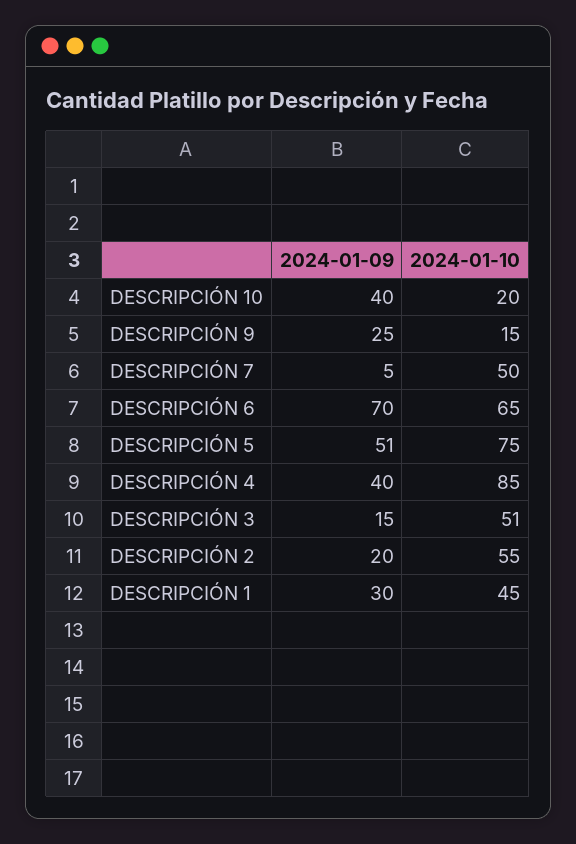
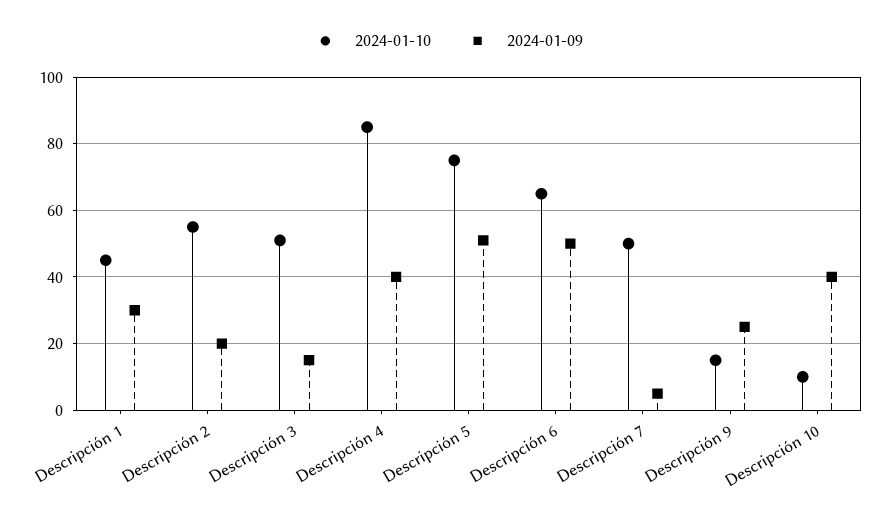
  {
    "2024-01-09": {
      "DESCRIPCIÓN 10": 40,
      "DESCRIPCIÓN 9": 25,
      "DESCRIPCIÓN 7": 5,
-     "DESCRIPCIÓN 6": 70,
+     "DESCRIPCIÓN 6": 50,
      "DESCRIPCIÓN 5": 51,
      "DESCRIPCIÓN 4": 40,
      "DESCRIPCIÓN 3": 15,
      "DESCRIPCIÓN 2": 20,
      "DESCRIPCIÓN 1": 30
    },
    "2024-01-10": {
-     "DESCRIPCIÓN 10": 20,
+     "DESCRIPCIÓN 10": 10,
      "DESCRIPCIÓN 9": 15,
      "DESCRIPCIÓN 7": 50,
      "DESCRIPCIÓN 6": 65,
      "DESCRIPCIÓN 5": 75,
      "DESCRIPCIÓN 4": 85,
      "DESCRIPCIÓN 3": 51,
      "DESCRIPCIÓN 2": 55,
      "DESCRIPCIÓN 1": 45
    }
  }

